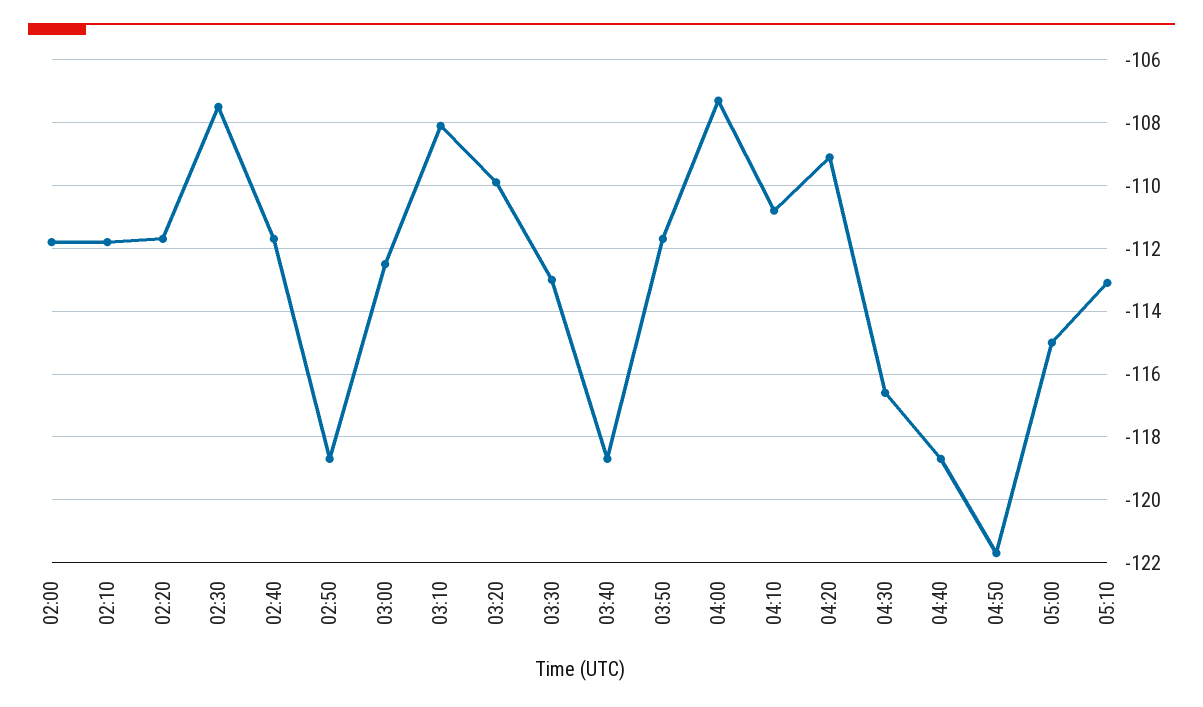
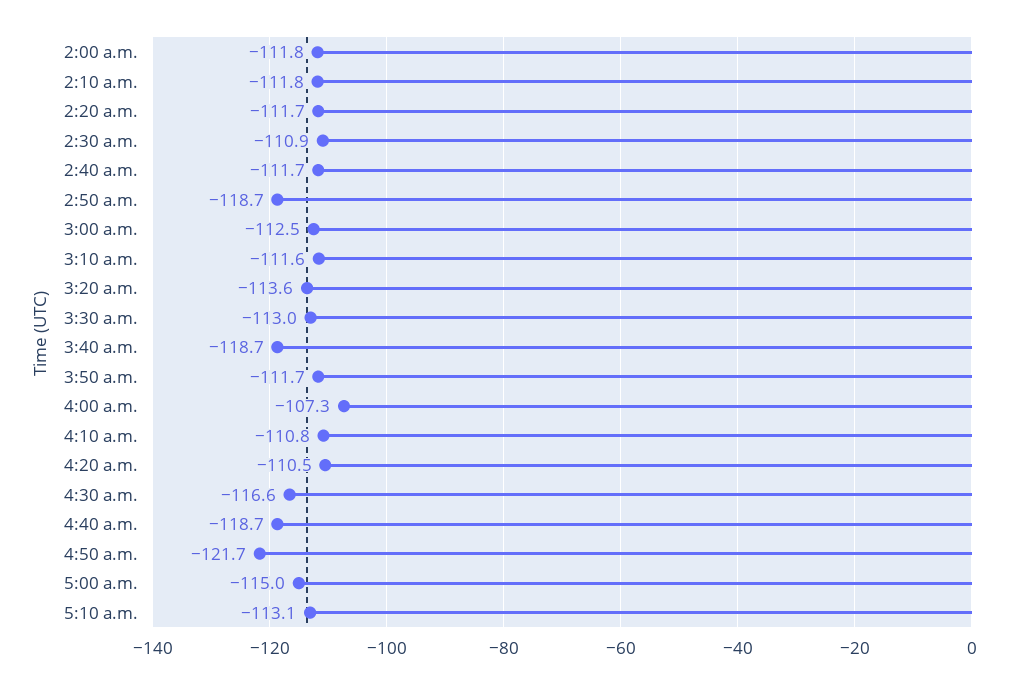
  {
    "02:00": -111.8,
    "02:10": -111.8,
    "02:20": -111.7,
-   "02:30": -107.5,
+   "02:30": -110.9,
    "02:40": -111.7,
    "02:50": -118.7,
    "03:00": -112.5,
-   "03:10": -108,
+   "03:10": -111.6,
-   "03:20": -110,
+   "03:20": -113.6,
    "03:30": -113,
    "03:40": -118.7,
    "03:50": -111.7,
    "04:00": -107.3,
    "04:10": -110.8,
-   "04:20": -109,
+   "04:20": -110.5,
    "04:30": -116.6,
    "04:40": -118.7,
    "04:50": -121.7,
    "05:00": -115,
    "05:10": -113.1
  }

